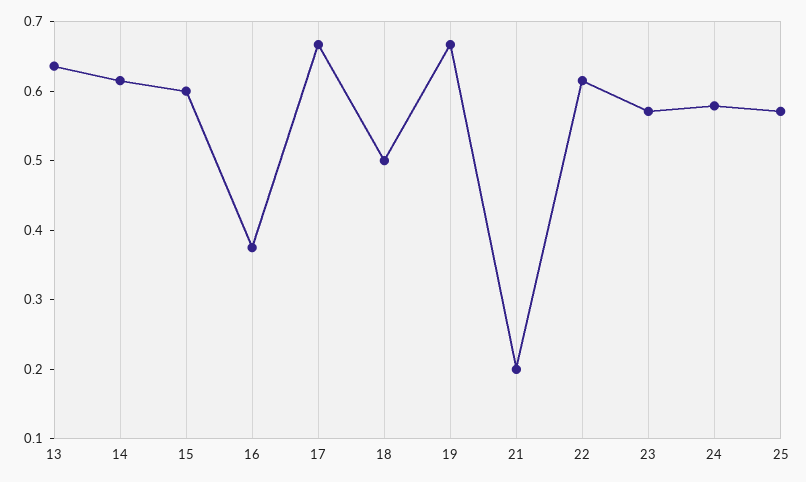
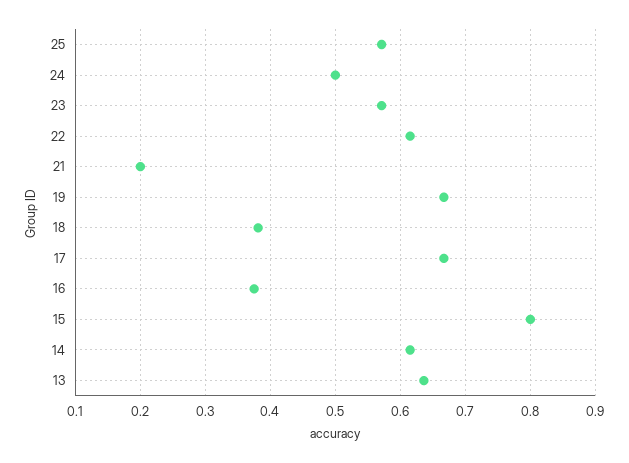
  {
    "13": 0.64,
    "14": 0.62,
-   "15": 0.6,
+   "15": 0.8,
    "16": 0.38,
    "17": 0.67,
-   "18": 0.5,
+   "18": 0.38,
    "19": 0.67,
    "21": 0.2,
    "22": 0.62,
    "23": 0.57,
-   "24": 0.58,
+   "24": 0.5,
    "25": 0.57
  }

